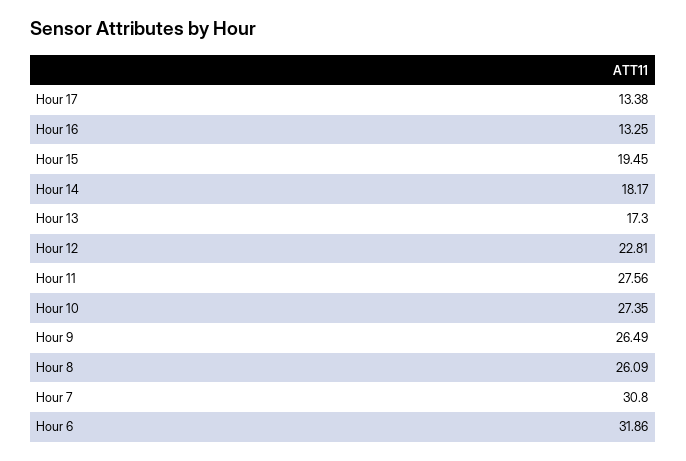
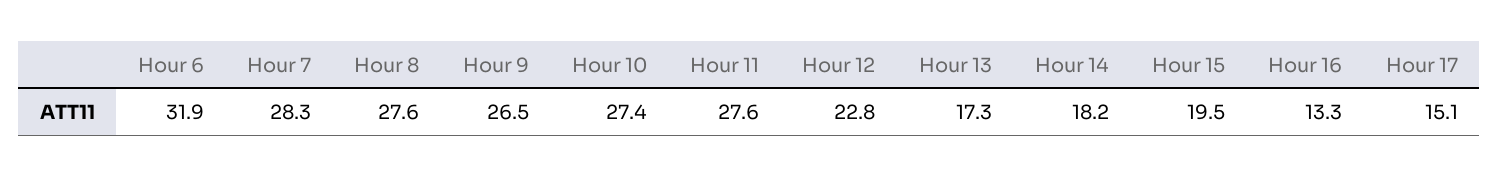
  {
-   "Hour 17": 13.38,
+   "Hour 17": 15.1,
    "Hour 16": 13.25,
    "Hour 15": 19.45,
    "Hour 14": 18.17,
    "Hour 13": 17.3,
    "Hour 12": 22.81,
    "Hour 11": 27.56,
    "Hour 10": 27.35,
    "Hour 9": 26.49,
-   "Hour 8": 26.09,
+   "Hour 8": 27.6,
-   "Hour 7": 30.8,
+   "Hour 7": 28.3,
    "Hour 6": 31.86
  }

